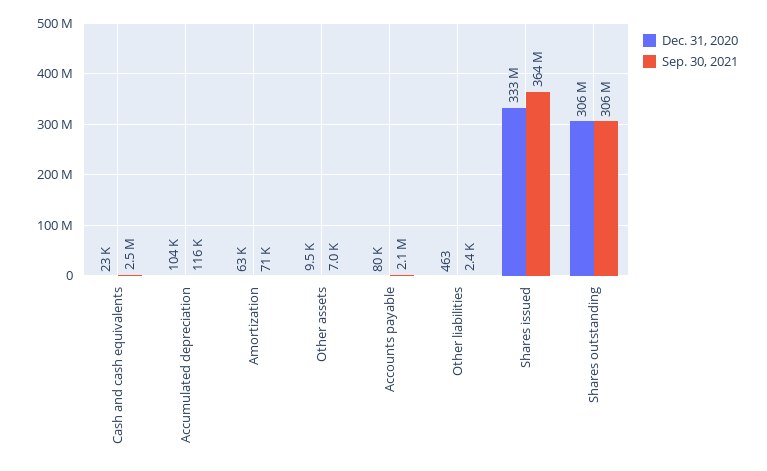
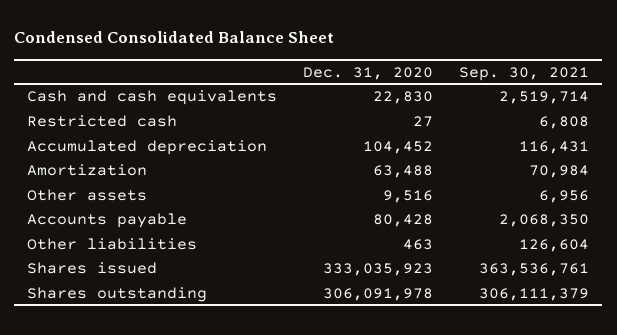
  {
    "Dec. 31, 2020": {
      "Cash and cash equivalents": 22830,
      "Accumulated depreciation": 104452,
      "Amortization": 63488,
      "Other assets": 9516,
      "Accounts payable": 80428,
      "Other liabilities": 463,
      "Shares issued": 333035923,
-     "Shares outstanding": 306091978
+     "Shares outstanding": 306091978,
+     "Restricted cash": 27
    },
    "Sep. 30, 2021": {
      "Cash and cash equivalents": 2519714,
      "Accumulated depreciation": 116431,
      "Amortization": 70984,
      "Other assets": 6956,
      "Accounts payable": 2068350,
-     "Other liabilities": 2400,
+     "Other liabilities": 126604,
      "Shares issued": 363536761,
-     "Shares outstanding": 306111379
+     "Shares outstanding": 306111379,
+     "Restricted cash": 6808
    }
  }

